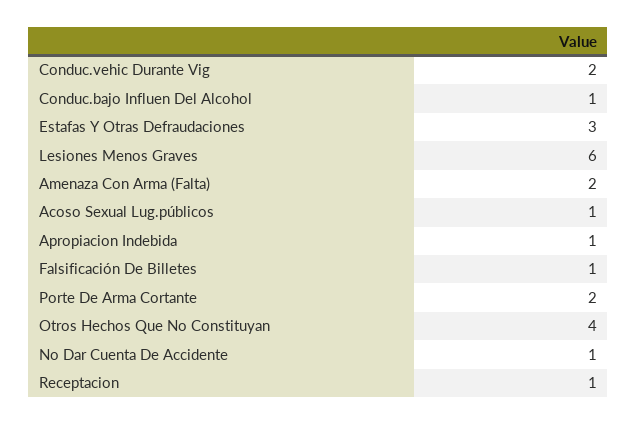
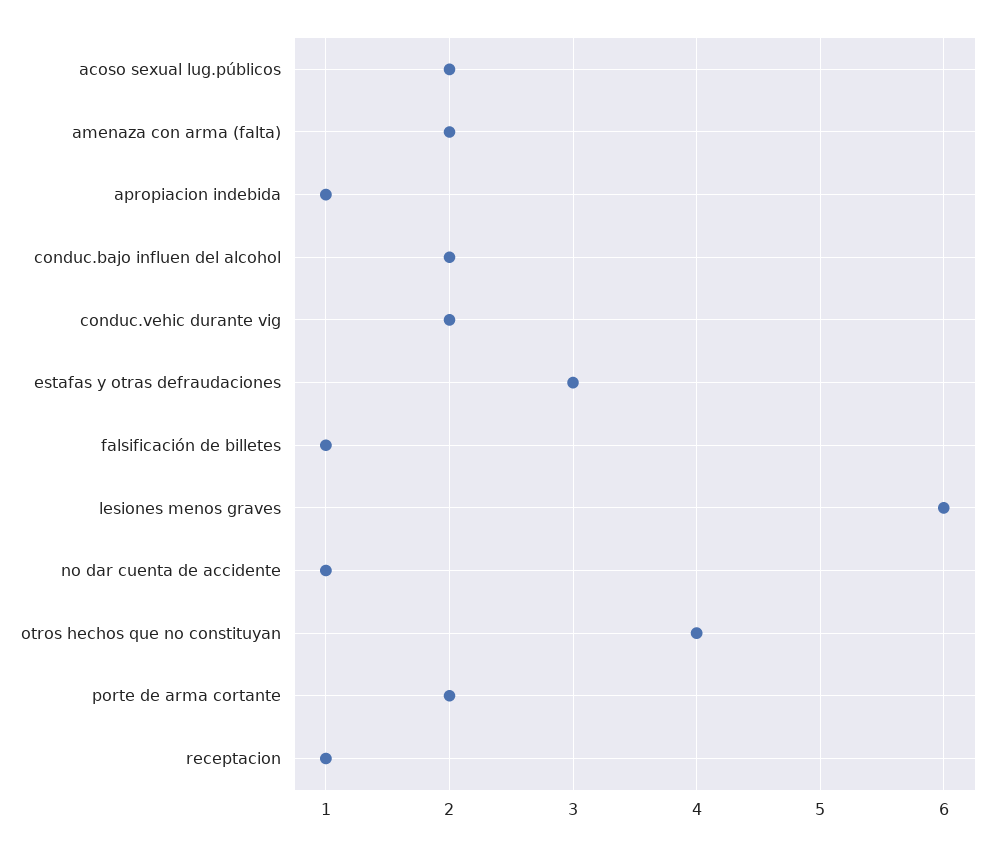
  {
    "Conduc.vehic Durante Vig": 2,
-   "Conduc.bajo Influen Del Alcohol": 1,
+   "Conduc.bajo Influen Del Alcohol": 2,
    "Estafas Y Otras Defraudaciones": 3,
    "Lesiones Menos Graves": 6,
    "Amenaza Con Arma (Falta)": 2,
-   "Acoso Sexual Lug.públicos": 1,
+   "Acoso Sexual Lug.públicos": 2,
    "Apropiacion Indebida": 1,
    "Falsificación De Billetes": 1,
    "Porte De Arma Cortante": 2,
    "Otros Hechos Que No Constituyan": 4,
    "No Dar Cuenta De Accidente": 1,
    "Receptacion": 1
  }

